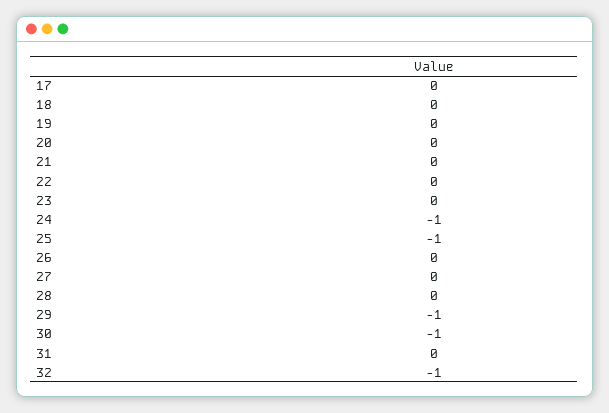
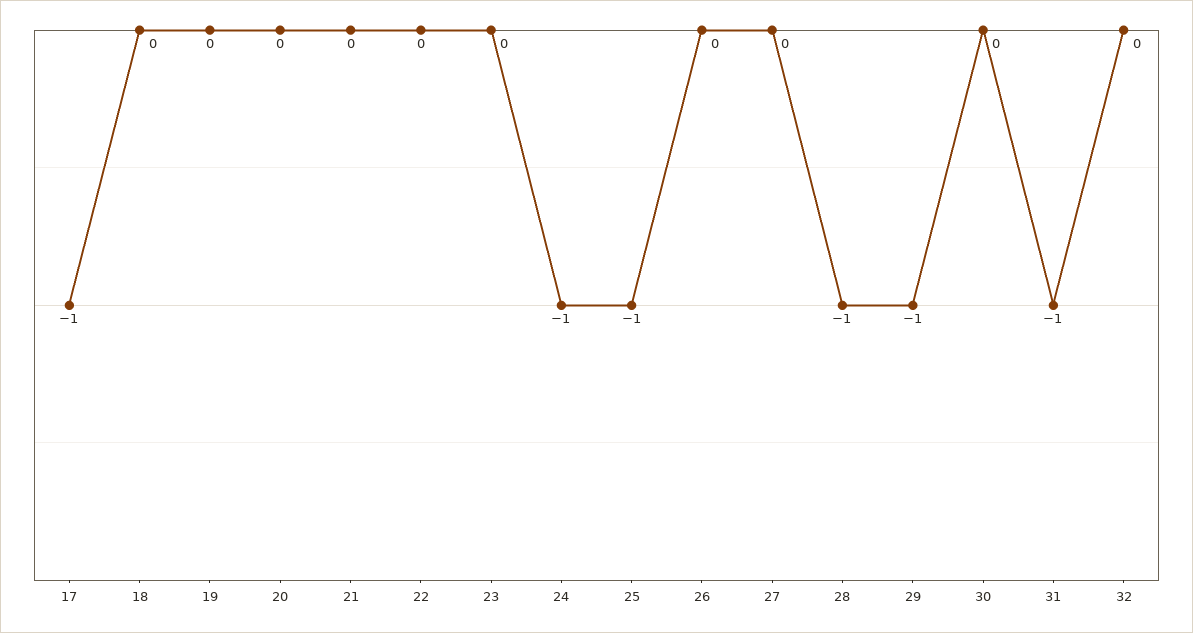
  {
-   "17": 0,
+   "17": -1,
    "18": 0,
    "19": 0,
    "20": 0,
    "21": 0,
    "22": 0,
    "23": 0,
    "24": -1,
    "25": -1,
    "26": 0,
    "27": 0,
-   "28": 0,
+   "28": -1,
    "29": -1,
-   "30": -1,
+   "30": 0,
-   "31": 0,
+   "31": -1,
-   "32": -1
+   "32": 0
  }

